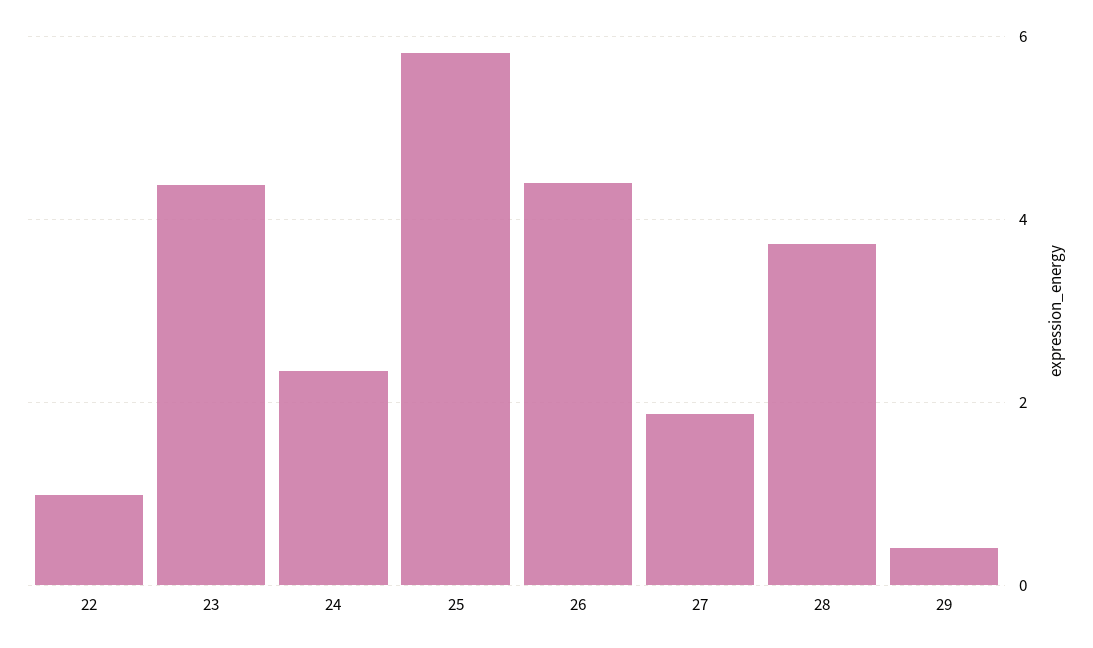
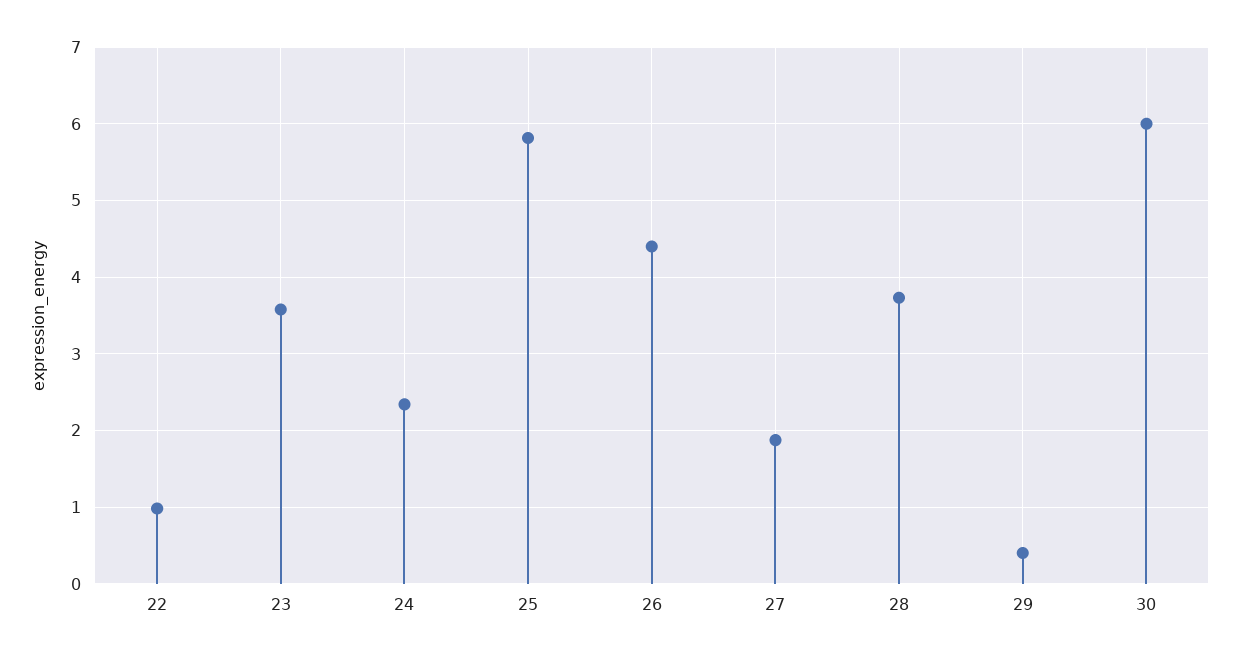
  {
    "22": 1,
-   "23": 4.4,
+   "23": 3.6,
    "24": 2.3,
    "25": 5.8,
    "26": 4.4,
    "27": 1.9,
    "28": 3.7,
-   "29": 0.4
+   "29": 0.4,
+   "30": 6
  }

